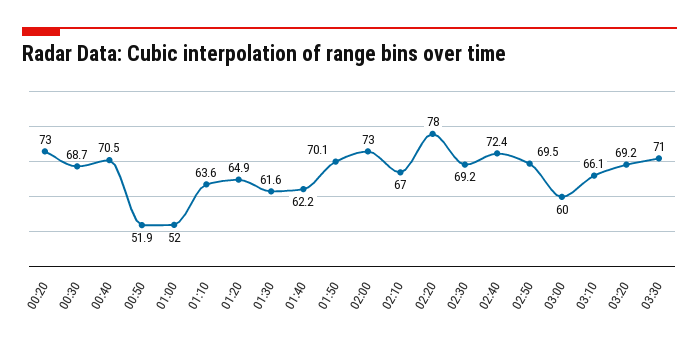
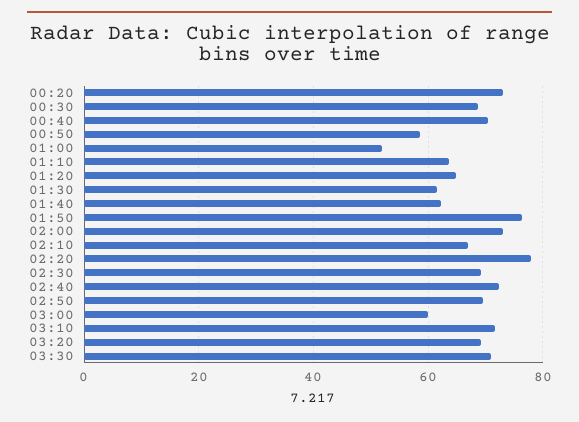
  {
    "00:20": 73,
    "00:30": 68.7,
    "00:40": 70.5,
-   "00:50": 51.9,
+   "00:50": 58,
    "01:00": 52,
    "01:10": 63.6,
    "01:20": 64.9,
    "01:30": 61.6,
    "01:40": 62.2,
-   "01:50": 70.1,
+   "01:50": 76,
    "02:00": 73,
    "02:10": 67,
    "02:20": 78,
    "02:30": 69.2,
    "02:40": 72.4,
    "02:50": 69.5,
    "03:00": 60,
-   "03:10": 66.1,
+   "03:10": 72,
    "03:20": 69.2,
    "03:30": 71
  }

